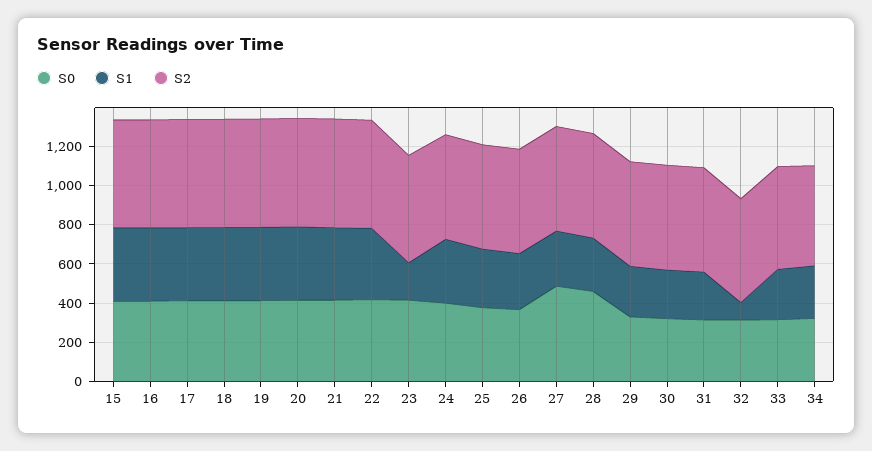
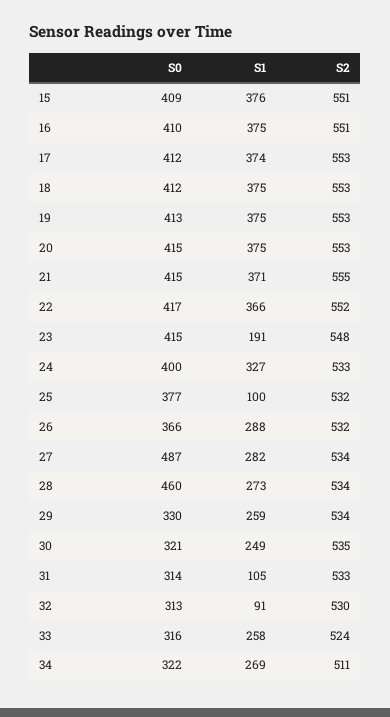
  {
    "S0": {
      "15": 409,
      "16": 410,
      "17": 412,
      "18": 412,
      "19": 413,
      "20": 415,
      "21": 415,
      "22": 417,
      "23": 415,
      "24": 400,
      "25": 377,
      "26": 366,
      "27": 487,
      "28": 460,
      "29": 330,
      "30": 321,
      "31": 314,
      "32": 313,
      "33": 316,
      "34": 322
    },
    "S1": {
      "15": 376,
      "16": 375,
      "17": 374,
      "18": 375,
      "19": 375,
      "20": 375,
      "21": 371,
      "22": 366,
      "23": 191,
      "24": 327,
-     "25": 300,
+     "25": 100,
      "26": 288,
      "27": 282,
      "28": 273,
      "29": 259,
      "30": 249,
-     "31": 250,
+     "31": 105,
      "32": 91,
      "33": 258,
      "34": 269
    },
    "S2": {
      "15": 551,
      "16": 551,
      "17": 553,
      "18": 553,
      "19": 553,
      "20": 553,
      "21": 555,
      "22": 552,
      "23": 548,
      "24": 533,
      "25": 532,
      "26": 532,
      "27": 534,
      "28": 534,
      "29": 534,
      "30": 535,
      "31": 533,
      "32": 530,
      "33": 524,
      "34": 511
    }
  }

